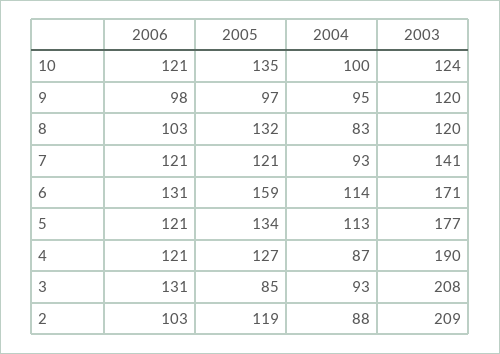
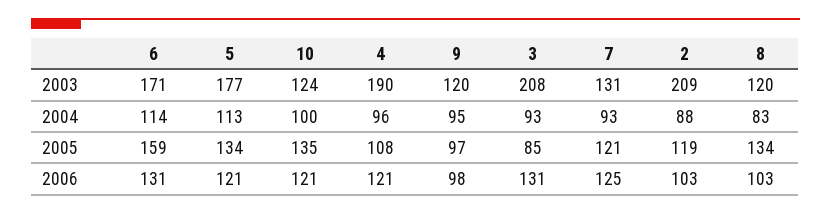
  {
    "2006": {
      "10": 121,
      "9": 98,
      "8": 103,
-     "7": 121,
+     "7": 125,
      "6": 131,
      "5": 121,
      "4": 121,
      "3": 131,
      "2": 103
    },
    "2005": {
      "10": 135,
      "9": 97,
-     "8": 132,
+     "8": 134,
      "7": 121,
      "6": 159,
      "5": 134,
-     "4": 127,
+     "4": 108,
      "3": 85,
      "2": 119
    },
    "2004": {
      "10": 100,
      "9": 95,
      "8": 83,
      "7": 93,
      "6": 114,
      "5": 113,
-     "4": 87,
+     "4": 96,
      "3": 93,
      "2": 88
    },
    "2003": {
      "10": 124,
      "9": 120,
      "8": 120,
-     "7": 141,
+     "7": 131,
      "6": 171,
      "5": 177,
      "4": 190,
      "3": 208,
      "2": 209
    }
  }

